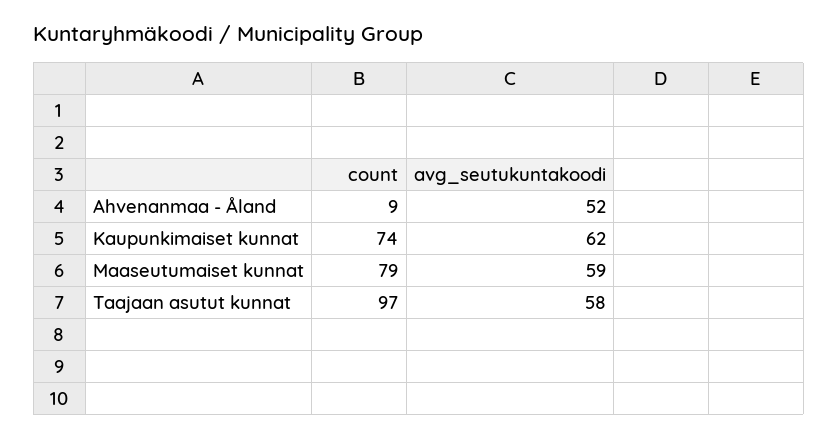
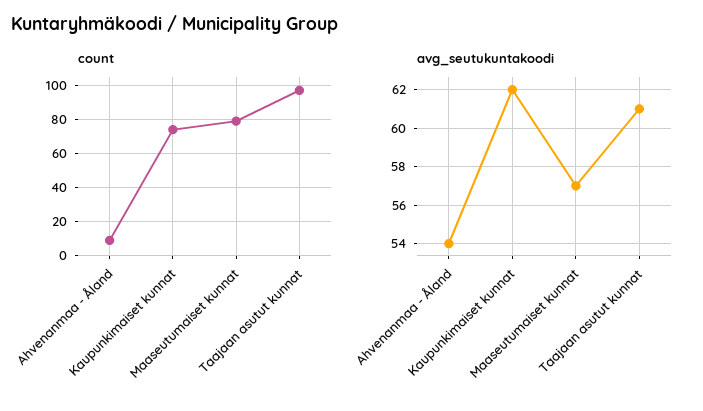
  {
    "count": {
      "Ahvenanmaa - Åland": 9,
      "Kaupunkimaiset kunnat": 74,
      "Maaseutumaiset kunnat": 79,
      "Taajaan asutut kunnat": 97
    },
    "avg_seutukuntakoodi": {
-     "Ahvenanmaa - Åland": 52,
+     "Ahvenanmaa - Åland": 54,
      "Kaupunkimaiset kunnat": 62,
-     "Maaseutumaiset kunnat": 59,
+     "Maaseutumaiset kunnat": 57,
-     "Taajaan asutut kunnat": 58
+     "Taajaan asutut kunnat": 61
    }
  }

